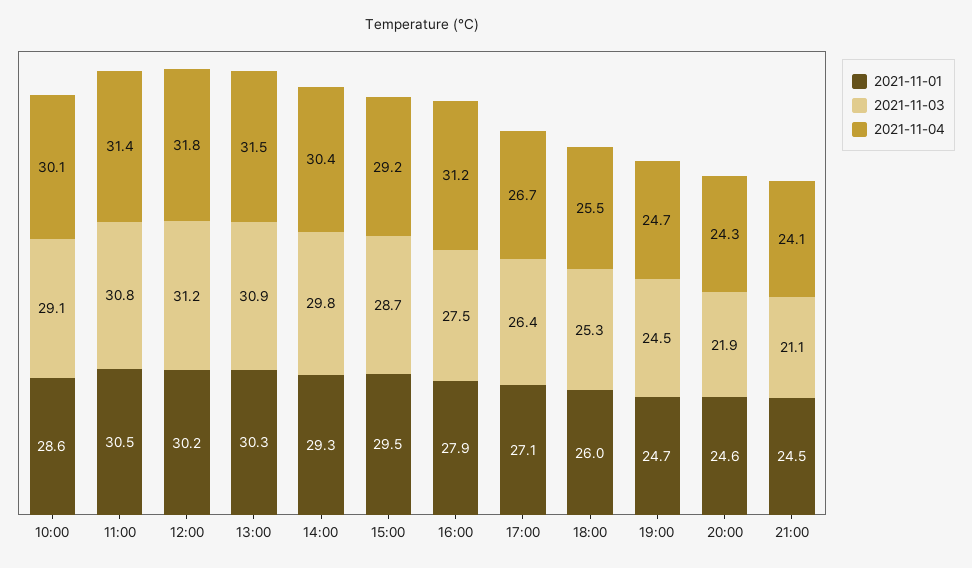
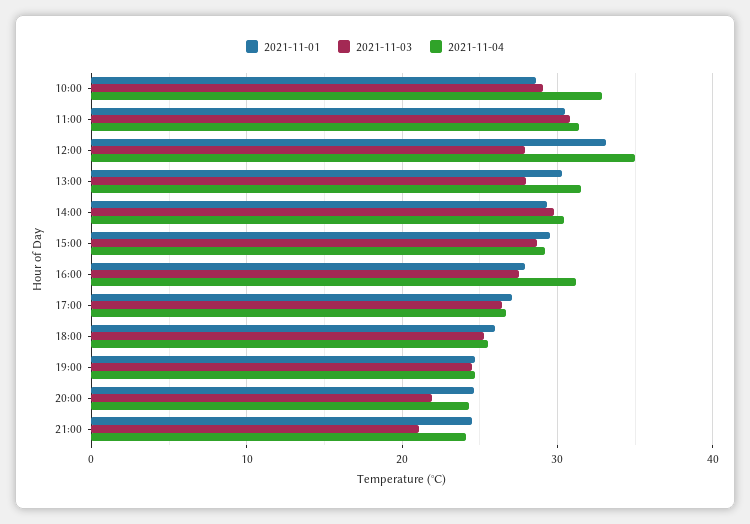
  {
    "2021-11-01": {
      "10:00": 28.6,
      "11:00": 30.5,
-     "12:00": 30.2,
+     "12:00": 33,
      "13:00": 30.3,
      "14:00": 29.3,
      "15:00": 29.5,
      "16:00": 27.9,
      "17:00": 27.1,
      "18:00": 26,
      "19:00": 24.7,
      "20:00": 24.6,
      "21:00": 24.5
    },
    "2021-11-03": {
      "10:00": 29.1,
      "11:00": 30.8,
-     "12:00": 31.2,
+     "12:00": 28,
-     "13:00": 30.9,
+     "13:00": 28,
      "14:00": 29.8,
      "15:00": 28.7,
      "16:00": 27.5,
      "17:00": 26.4,
      "18:00": 25.3,
      "19:00": 24.5,
      "20:00": 21.9,
      "21:00": 21.1
    },
    "2021-11-04": {
-     "10:00": 30.1,
+     "10:00": 33,
      "11:00": 31.4,
-     "12:00": 31.8,
+     "12:00": 35,
      "13:00": 31.5,
      "14:00": 30.4,
      "15:00": 29.2,
      "16:00": 31.2,
      "17:00": 26.7,
      "18:00": 25.5,
      "19:00": 24.7,
      "20:00": 24.3,
      "21:00": 24.1
    }
  }

